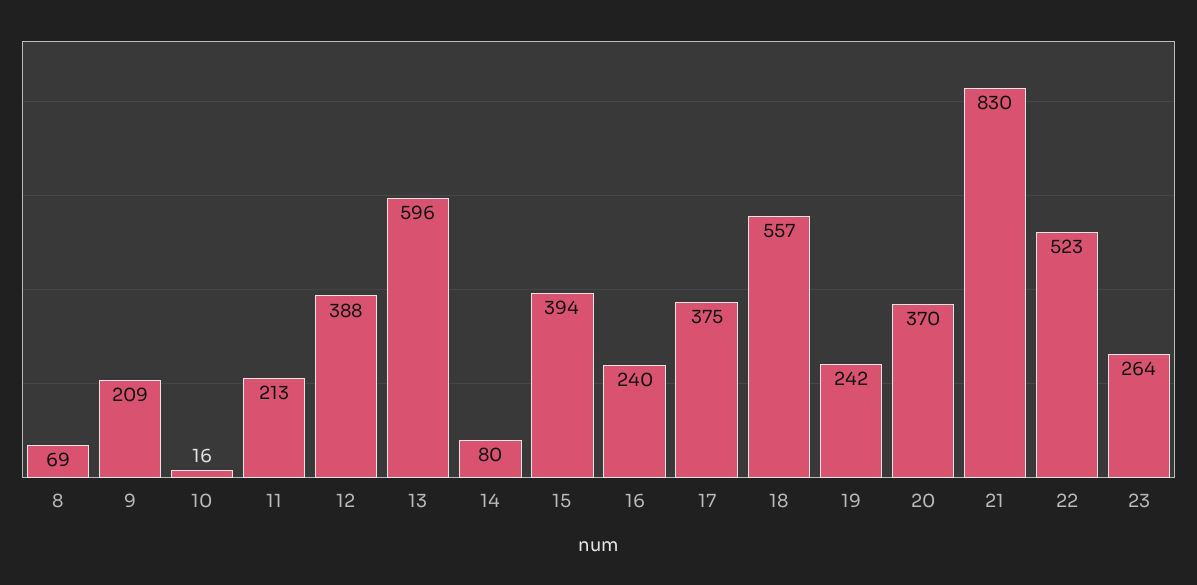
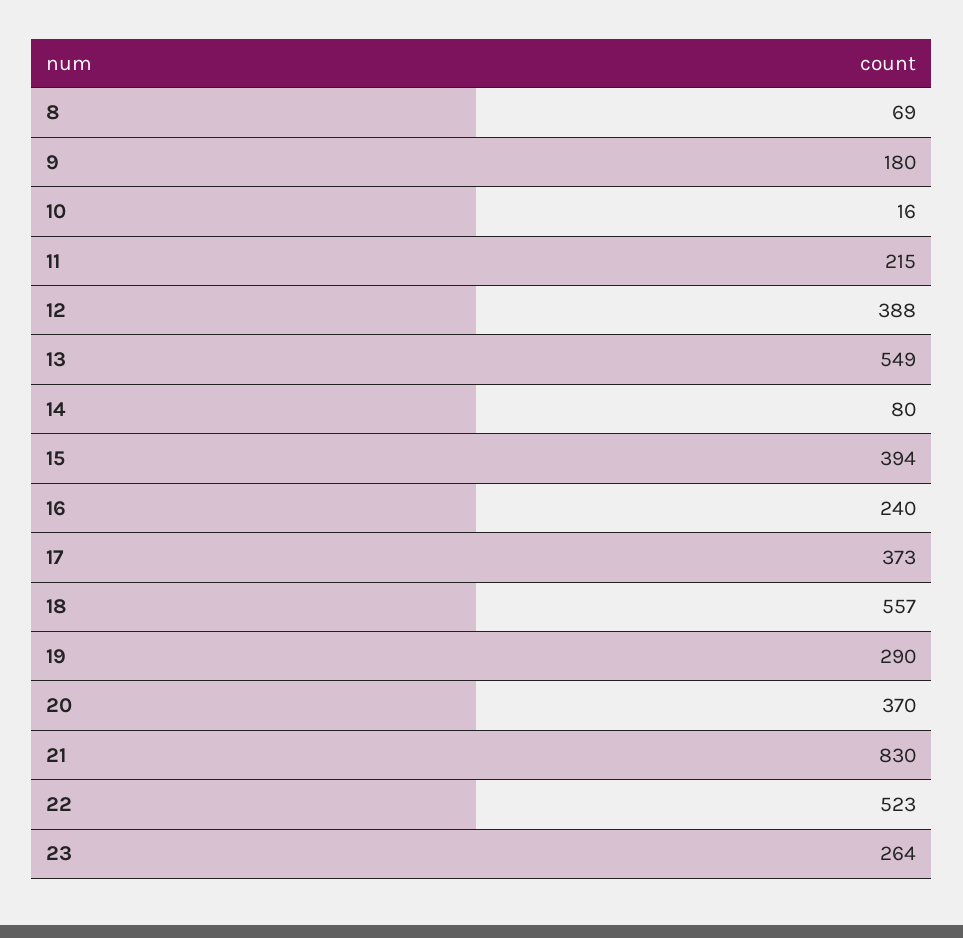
  {
    "8": 69,
-   "9": 209,
+   "9": 180,
    "10": 16,
-   "11": 213,
+   "11": 215,
    "12": 388,
-   "13": 596,
+   "13": 549,
    "14": 80,
    "15": 394,
    "16": 240,
-   "17": 375,
+   "17": 373,
    "18": 557,
-   "19": 242,
+   "19": 290,
    "20": 370,
    "21": 830,
    "22": 523,
    "23": 264
  }

